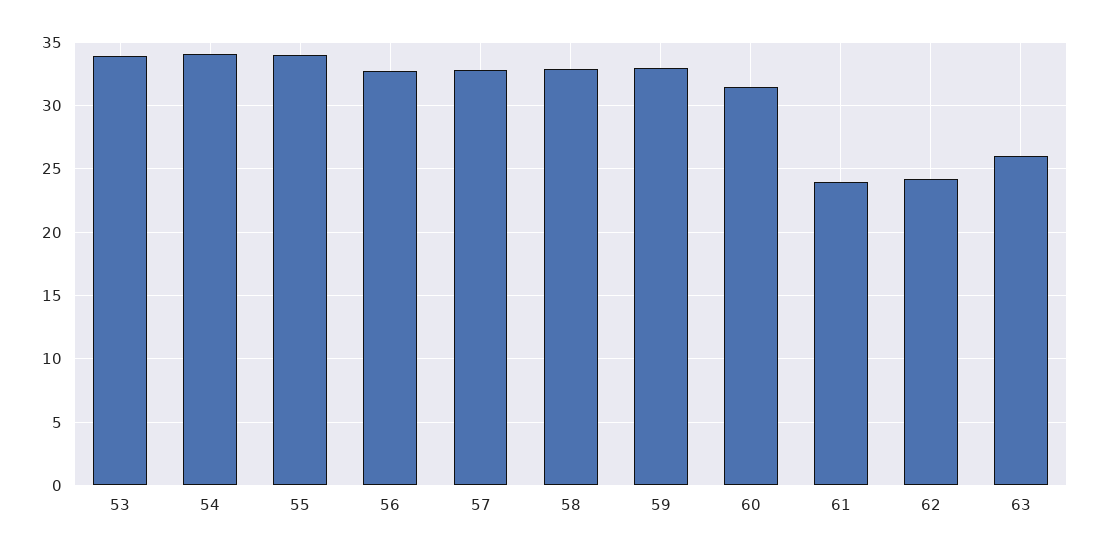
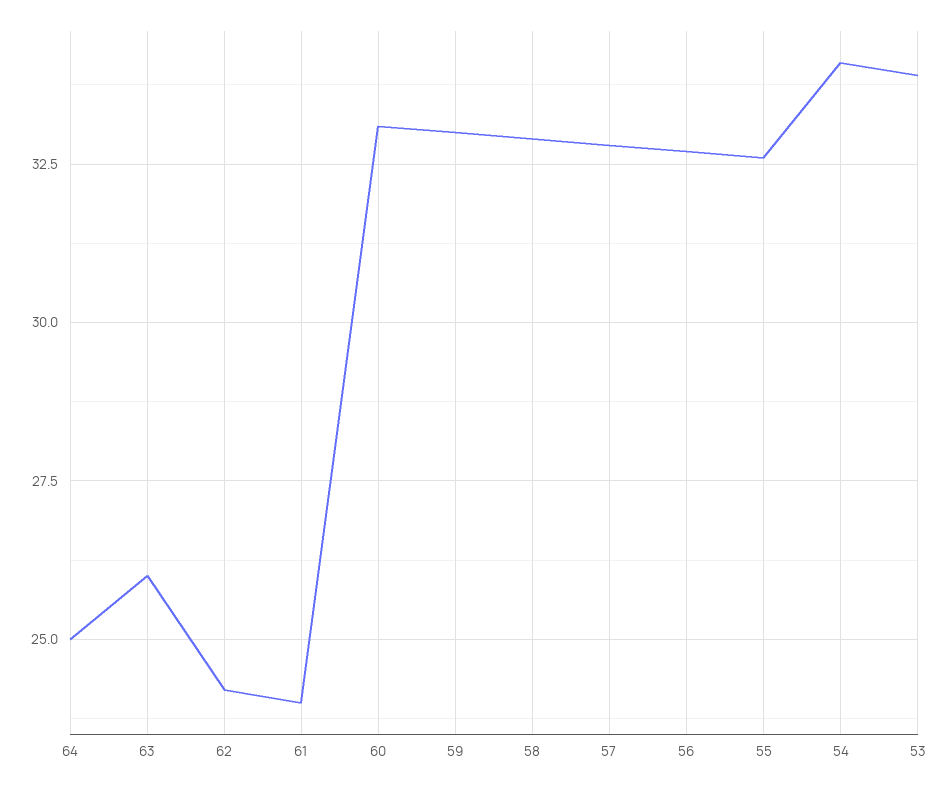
  {
    "53": 34,
    "54": 34,
-   "55": 34,
+   "55": 32.5,
    "56": 32.5,
    "57": 33,
    "58": 33,
    "59": 33,
-   "60": 31.5,
+   "60": 33,
    "61": 24,
    "62": 24,
-   "63": 26
+   "63": 26,
+   "64": 25
  }

